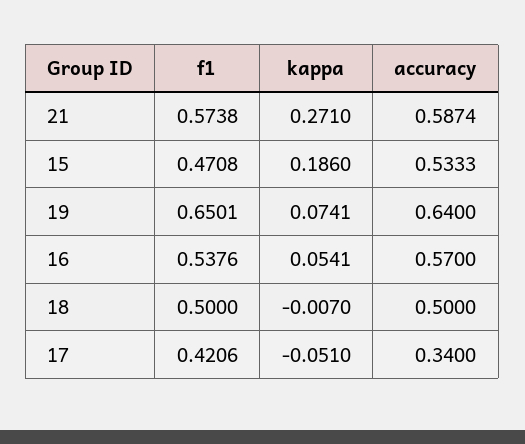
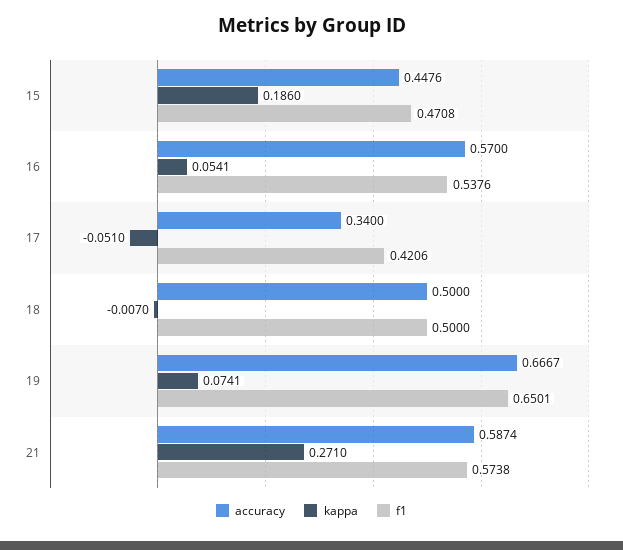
  {
    "f1": {
      "21": 0.5738,
      "15": 0.4708,
      "19": 0.6501,
      "16": 0.5376,
      "18": 0.5,
      "17": 0.4206
    },
    "kappa": {
      "21": 0.271,
      "15": 0.186,
      "19": 0.0741,
      "16": 0.0541,
      "18": -0.007,
      "17": -0.051
    },
    "accuracy": {
      "21": 0.5874,
-     "15": 0.5333,
+     "15": 0.4476,
-     "19": 0.64,
+     "19": 0.6667,
      "16": 0.57,
      "18": 0.5,
      "17": 0.34
    }
  }

